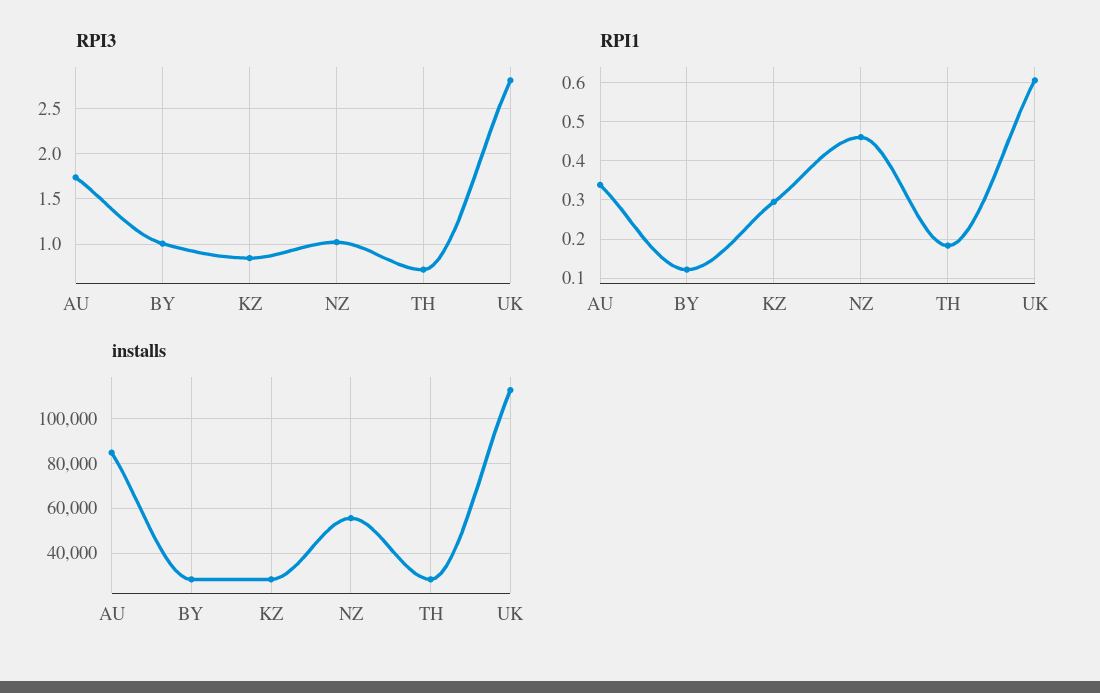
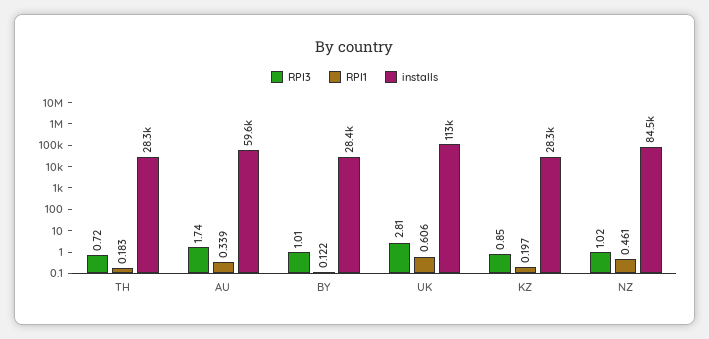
  {
    "RPI3": {
      "AU": 1.74,
      "BY": 1.01,
      "KZ": 0.85,
      "NZ": 1.02,
      "TH": 0.72,
      "UK": 2.81
    },
    "RPI1": {
      "AU": 0.339,
      "BY": 0.122,
-     "KZ": 0.3,
+     "KZ": 0.197,
      "NZ": 0.461,
      "TH": 0.183,
      "UK": 0.606
    },
    "installs": {
-     "AU": 85000,
+     "AU": 59600,
      "BY": 28400,
      "KZ": 28300,
-     "NZ": 55000,
+     "NZ": 84500,
      "TH": 28300,
      "UK": 113000
    }
  }

